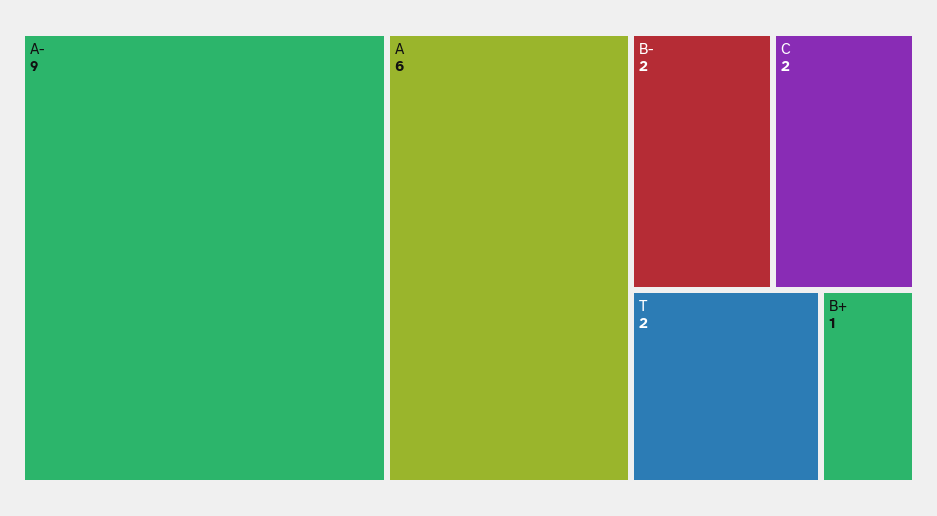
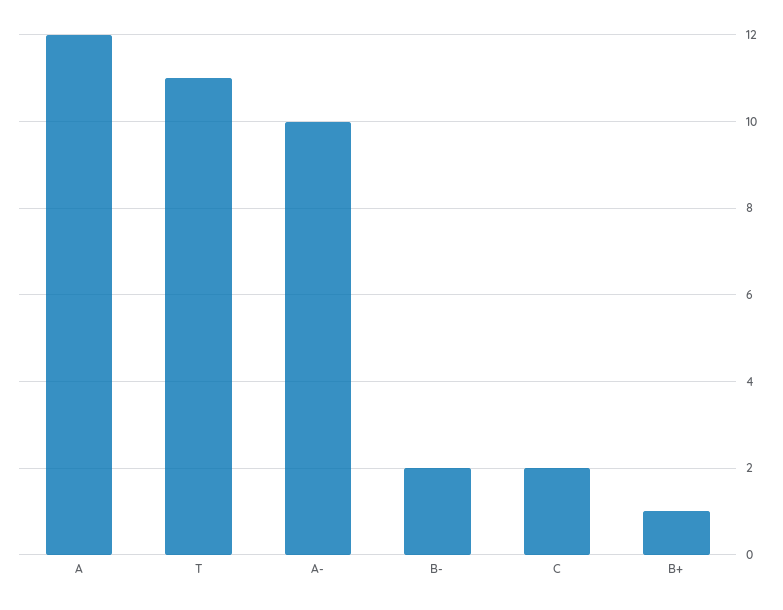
  {
-   "A-": 9,
+   "A-": 10,
-   "A": 6,
+   "A": 12,
    "B-": 2,
    "C": 2,
-   "T": 2,
+   "T": 11,
    "B+": 1
  }

